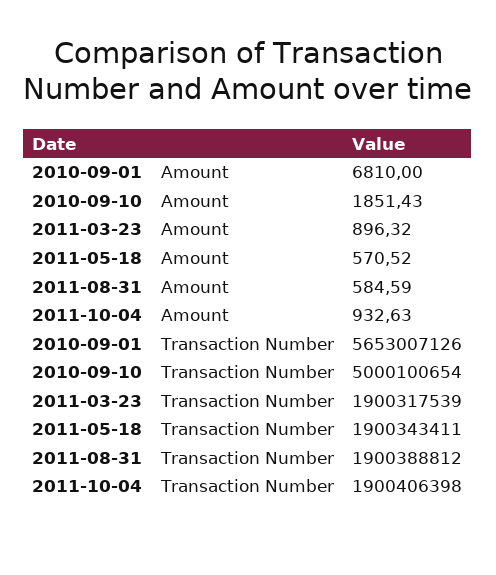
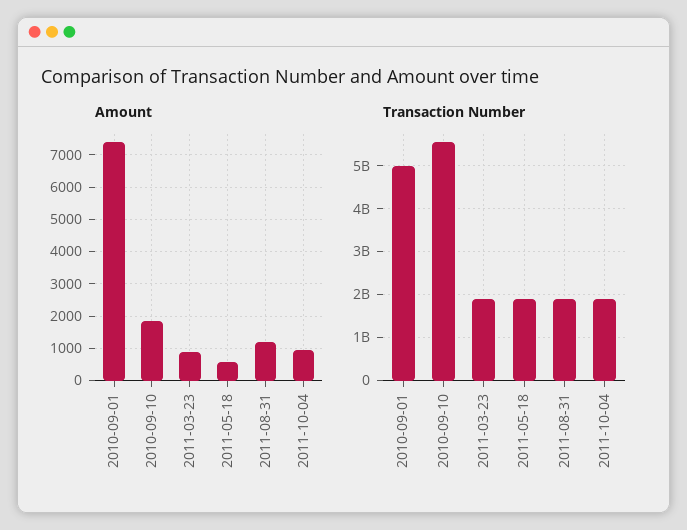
  {
    "Amount": {
-     "2010-09-01": 6810,
+     "2010-09-01": 7400,
      "2010-09-10": 1851.43,
      "2011-03-23": 896.32,
      "2011-05-18": 570.52,
-     "2011-08-31": 584.59,
+     "2011-08-31": 1200,
      "2011-10-04": 932.63
    },
    "Transaction Number": {
-     "2010-09-01": 5653007126,
+     "2010-09-01": 5000000000,
-     "2010-09-10": 5000100654,
+     "2010-09-10": 5600000000,
      "2011-03-23": 1900317539,
      "2011-05-18": 1900343411,
      "2011-08-31": 1900388812,
      "2011-10-04": 1900406398
    }
  }

